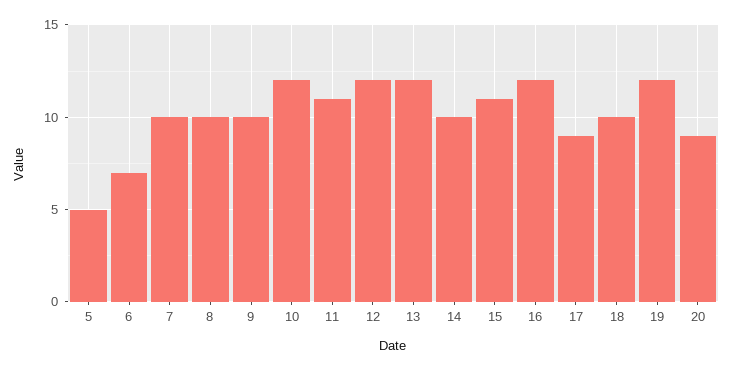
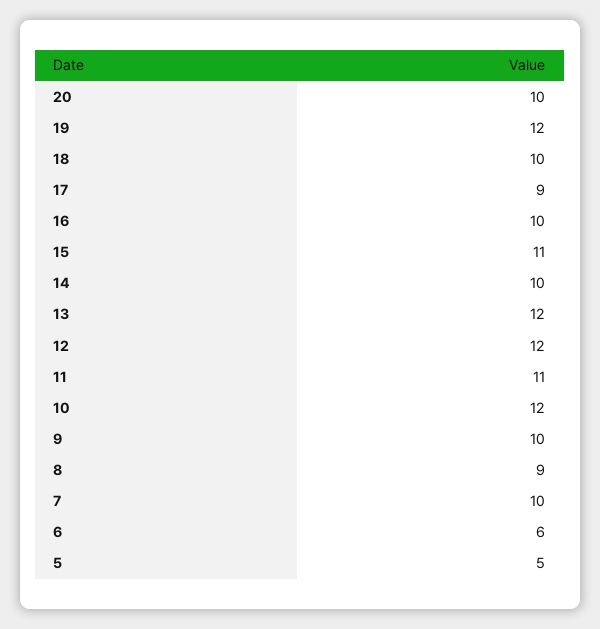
  {
    "5": 5,
-   "6": 7,
+   "6": 6,
    "7": 10,
-   "8": 10,
+   "8": 9,
    "9": 10,
    "10": 12,
    "11": 11,
    "12": 12,
    "13": 12,
    "14": 10,
    "15": 11,
-   "16": 12,
+   "16": 10,
    "17": 9,
    "18": 10,
    "19": 12,
-   "20": 9
+   "20": 10
  }

